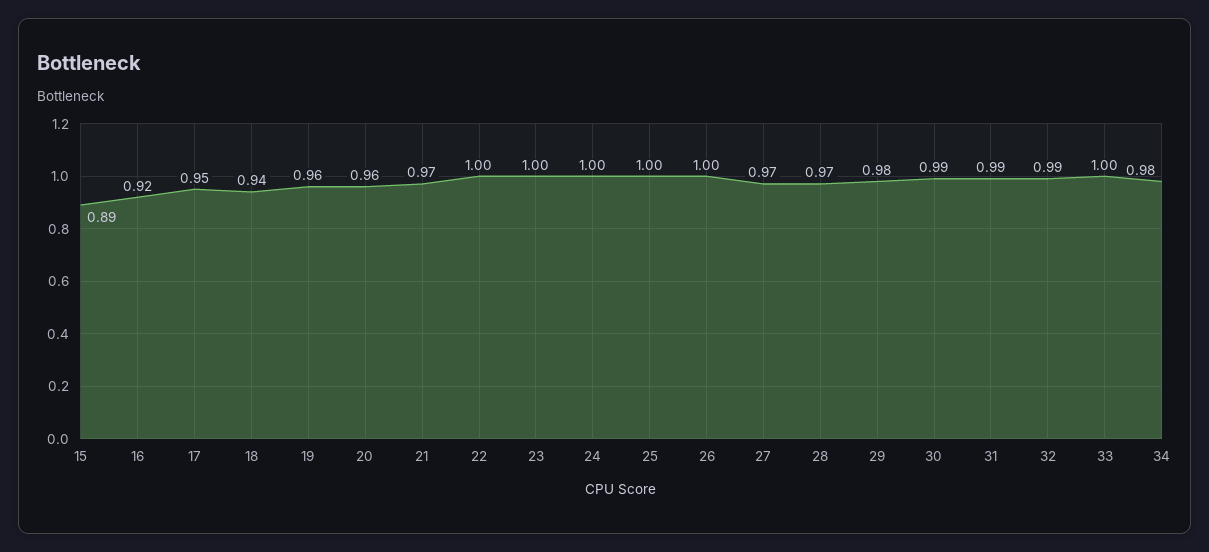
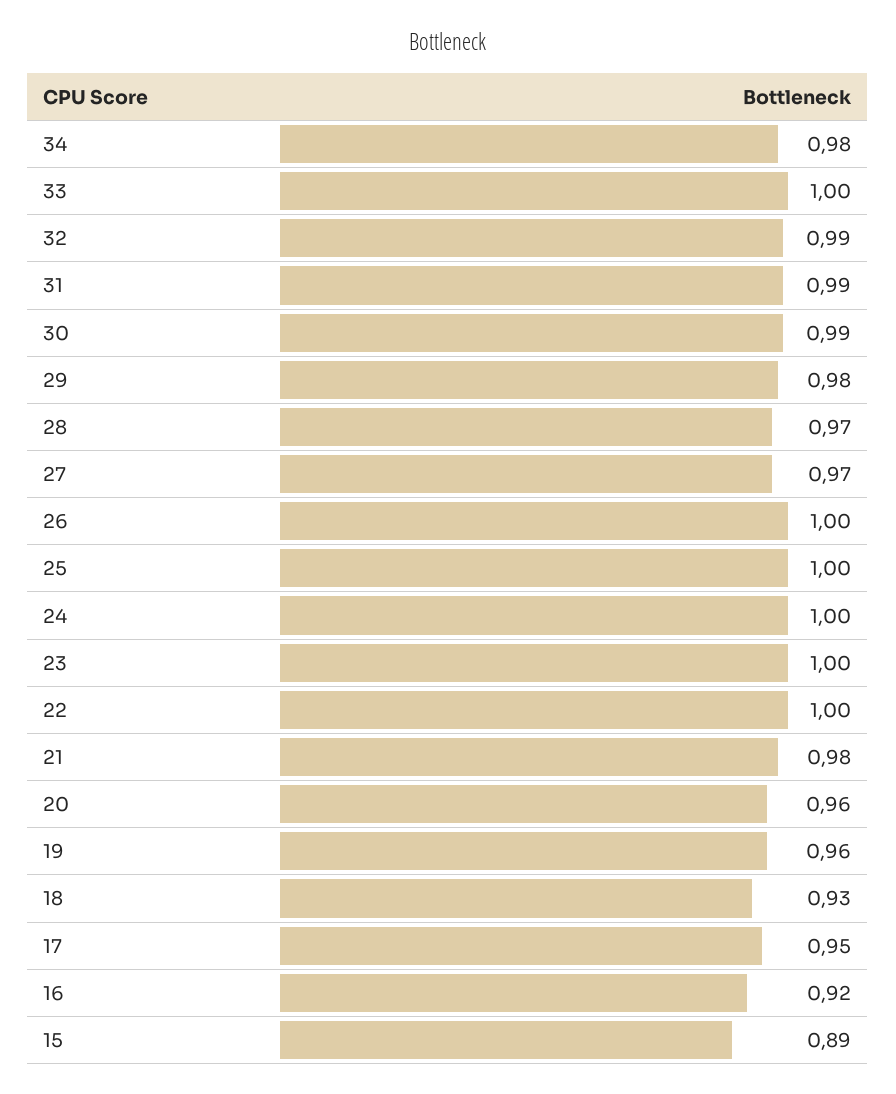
  {
    "15": 0.89,
    "16": 0.92,
    "17": 0.95,
-   "18": 0.94,
+   "18": 0.93,
    "19": 0.96,
    "20": 0.96,
-   "21": 0.97,
+   "21": 0.98,
    "22": 1,
    "23": 1,
    "24": 1,
    "25": 1,
    "26": 1,
    "27": 0.97,
    "28": 0.97,
    "29": 0.98,
    "30": 0.99,
    "31": 0.99,
    "32": 0.99,
    "33": 1,
    "34": 0.98
  }

